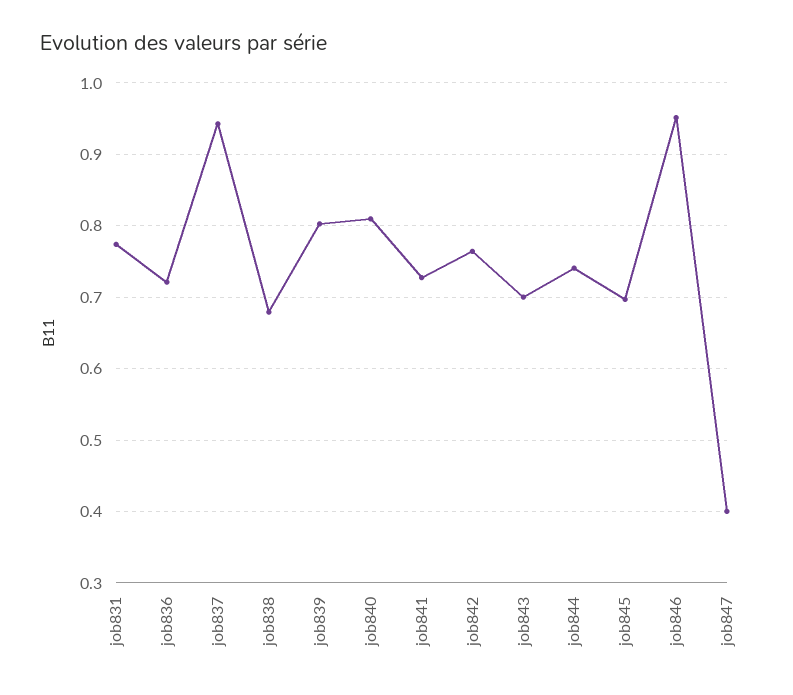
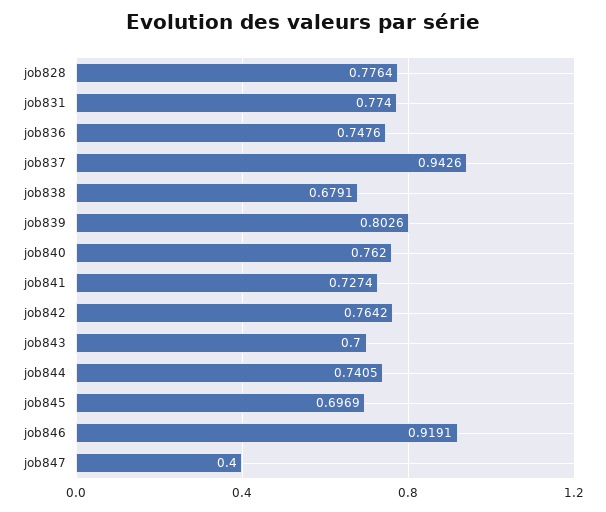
  {
    "job831": 0.774,
-   "job836": 0.72,
+   "job836": 0.7476,
    "job837": 0.9426,
    "job838": 0.6791,
    "job839": 0.8026,
-   "job840": 0.81,
+   "job840": 0.762,
    "job841": 0.7274,
    "job842": 0.7642,
    "job843": 0.7,
    "job844": 0.7405,
    "job845": 0.6969,
-   "job846": 0.95,
+   "job846": 0.9191,
-   "job847": 0.4
+   "job847": 0.4,
+   "job828": 0.7764
  }

